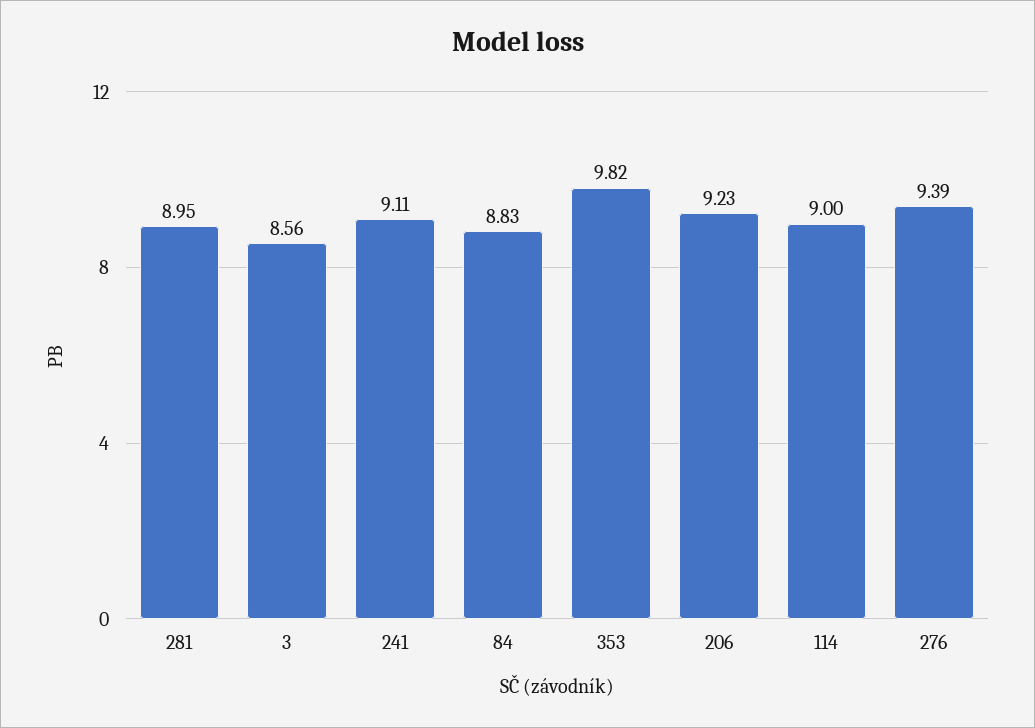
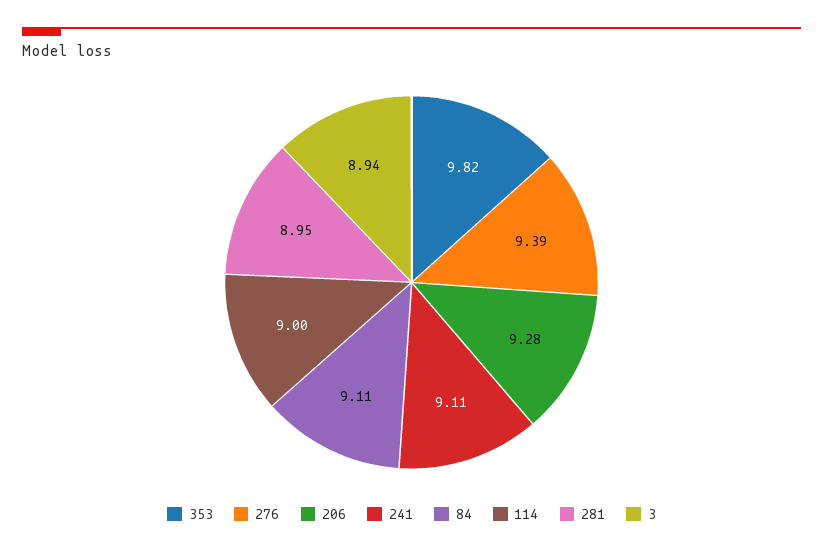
  {
    "281": 8.95,
-   "3": 8.56,
+   "3": 8.94,
    "241": 9.11,
-   "84": 8.83,
+   "84": 9.11,
    "353": 9.82,
-   "206": 9.23,
+   "206": 9.28,
    "114": 9,
    "276": 9.39
  }

